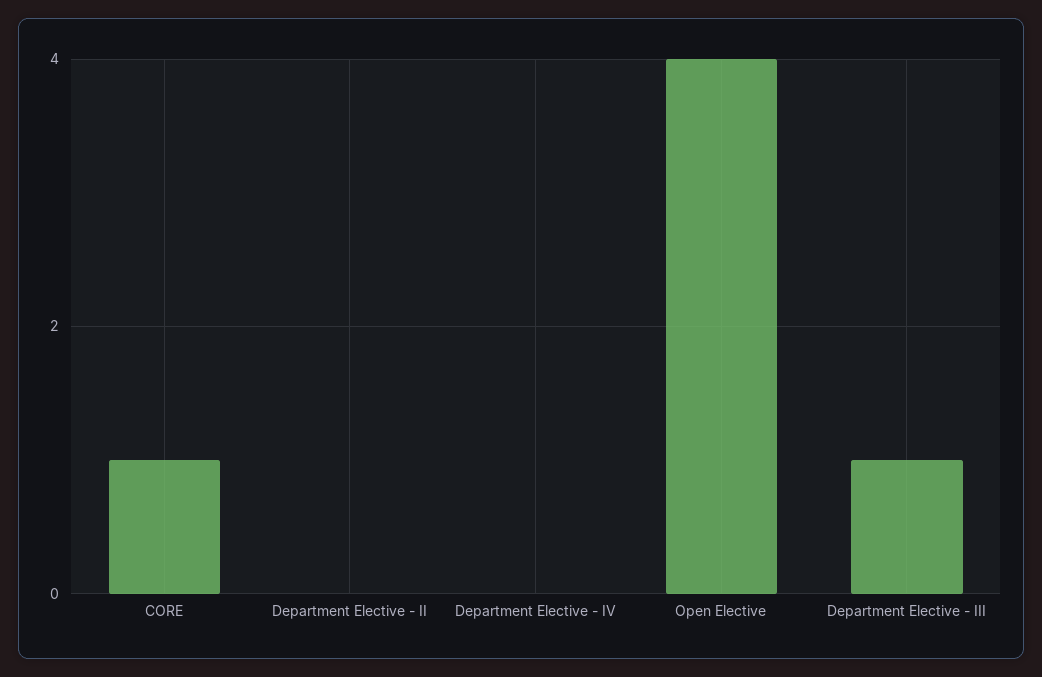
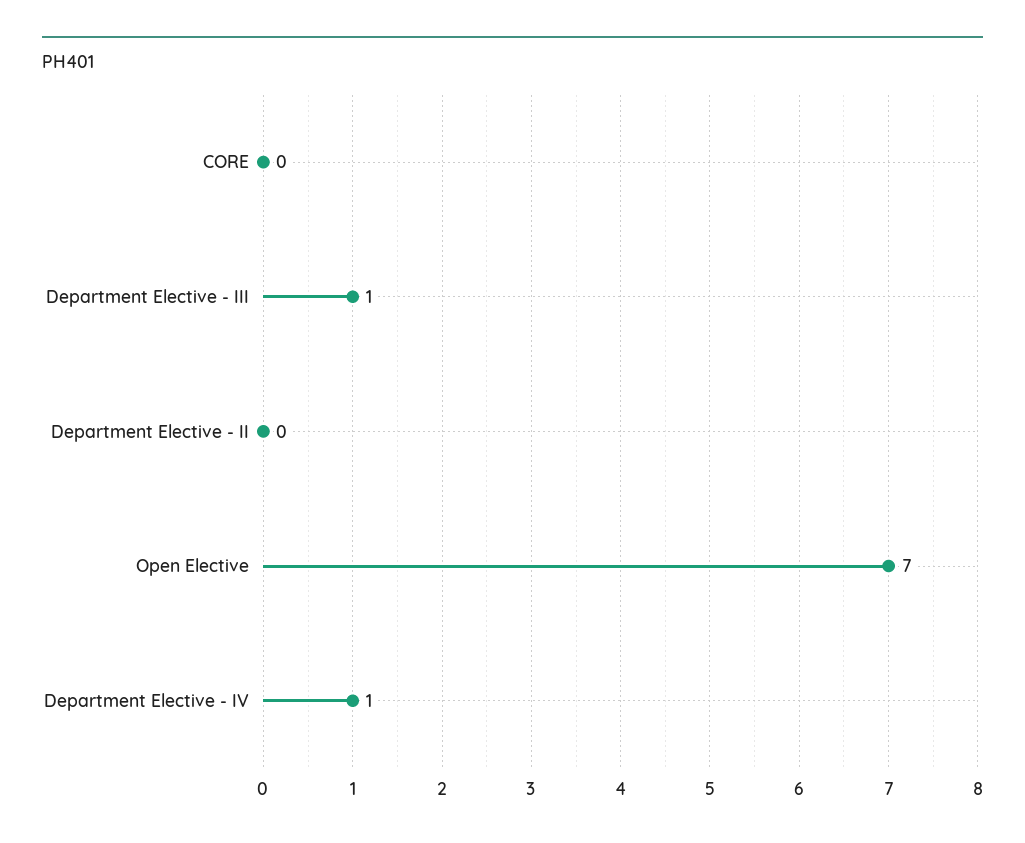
  {
-   "CORE": 1,
+   "CORE": 0,
    "Department Elective - II": 0,
-   "Department Elective - IV": 0,
+   "Department Elective - IV": 1,
-   "Open Elective": 4,
+   "Open Elective": 7,
    "Department Elective - III": 1
  }

